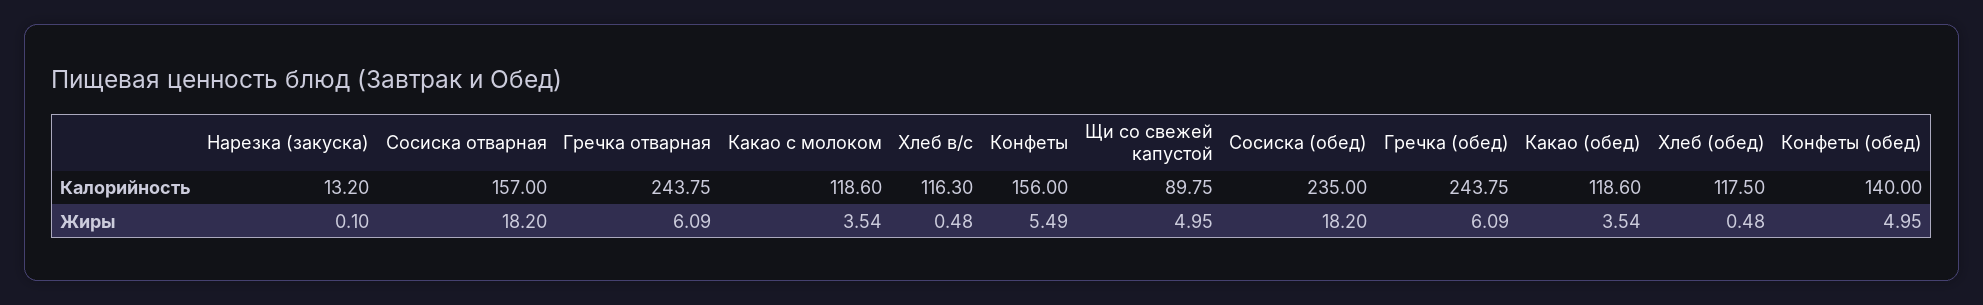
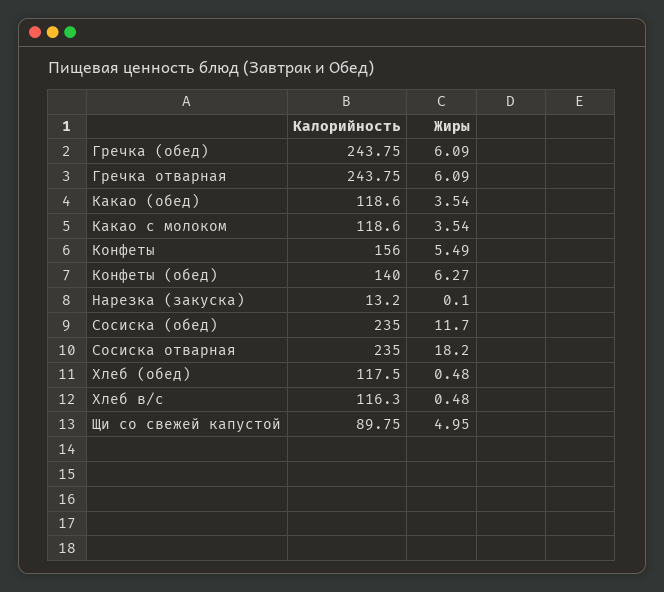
  {
    "Нарезка (закуска)": {
      "Калорийность": 13.2,
      "Жиры": 0.1
    },
    "Сосиска отварная": {
-     "Калорийность": 157,
+     "Калорийность": 235,
      "Жиры": 18.2
    },
    "Гречка отварная": {
      "Калорийность": 243.75,
      "Жиры": 6.09
    },
    "Какао с молоком": {
      "Калорийность": 118.6,
      "Жиры": 3.54
    },
    "Хлеб в/с": {
      "Калорийность": 116.3,
      "Жиры": 0.48
    },
    "Конфеты": {
      "Калорийность": 156,
      "Жиры": 5.49
    },
    "Щи со свежей капустой": {
      "Калорийность": 89.75,
      "Жиры": 4.95
    },
    "Сосиска (обед)": {
      "Калорийность": 235,
-     "Жиры": 18.2
+     "Жиры": 11.7
    },
    "Гречка (обед)": {
      "Калорийность": 243.75,
      "Жиры": 6.09
    },
    "Какао (обед)": {
      "Калорийность": 118.6,
      "Жиры": 3.54
    },
    "Хлеб (обед)": {
      "Калорийность": 117.5,
      "Жиры": 0.48
    },
    "Конфеты (обед)": {
      "Калорийность": 140,
-     "Жиры": 4.95
+     "Жиры": 6.27
    }
  }

